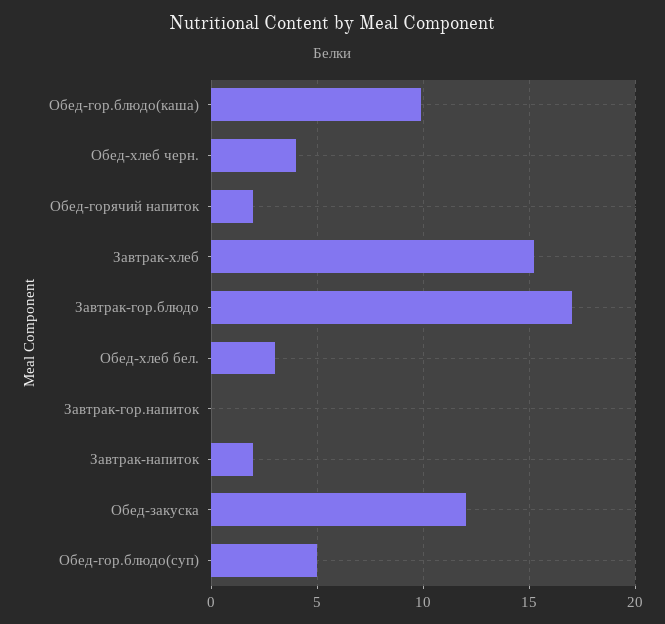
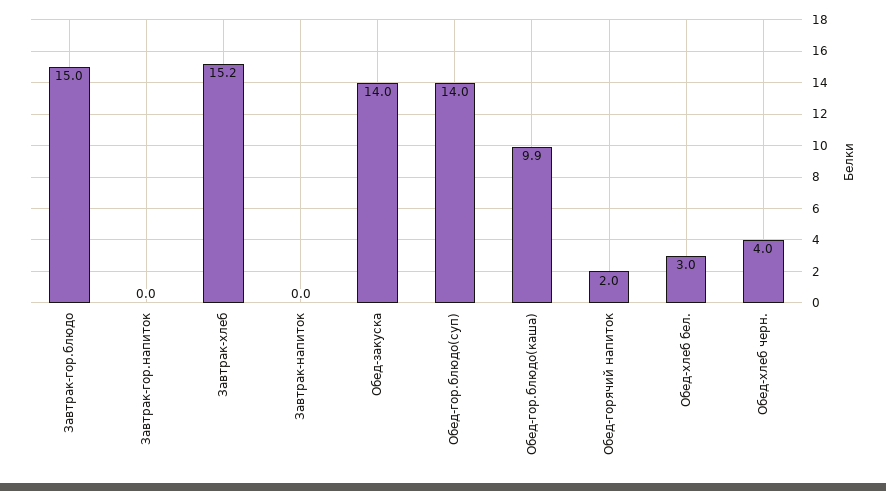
  {
    "Обед-гор.блюдо(каша)": 9.9,
    "Обед-хлеб черн.": 4,
    "Обед-горячий напиток": 2,
    "Завтрак-хлеб": 15.2,
-   "Завтрак-гор.блюдо": 17,
+   "Завтрак-гор.блюдо": 15,
    "Обед-хлеб бел.": 3,
    "Завтрак-гор.напиток": 0,
-   "Завтрак-напиток": 2,
+   "Завтрак-напиток": 0,
-   "Обед-закуска": 12,
+   "Обед-закуска": 14,
-   "Обед-гор.блюдо(суп)": 5
+   "Обед-гор.блюдо(суп)": 14
  }

